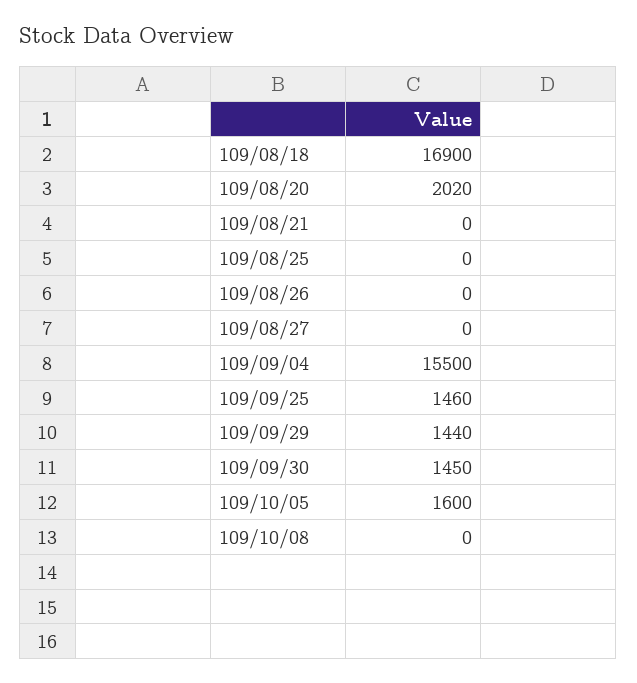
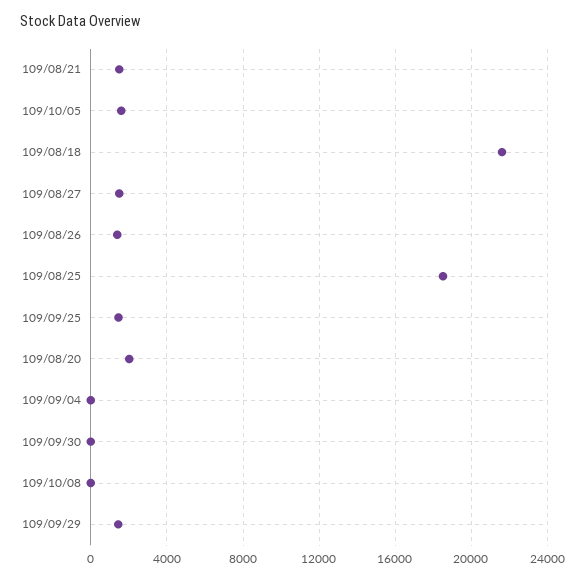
  {
-   "109/08/18": 16900,
+   "109/08/18": 21500,
    "109/08/20": 2020,
-   "109/08/21": 0,
+   "109/08/21": 1500,
-   "109/08/25": 0,
+   "109/08/25": 18500,
-   "109/08/26": 0,
+   "109/08/26": 1500,
-   "109/08/27": 0,
+   "109/08/27": 1500,
-   "109/09/04": 15500,
+   "109/09/04": 0,
    "109/09/25": 1460,
    "109/09/29": 1440,
-   "109/09/30": 1450,
+   "109/09/30": 0,
    "109/10/05": 1600,
    "109/10/08": 0
  }

